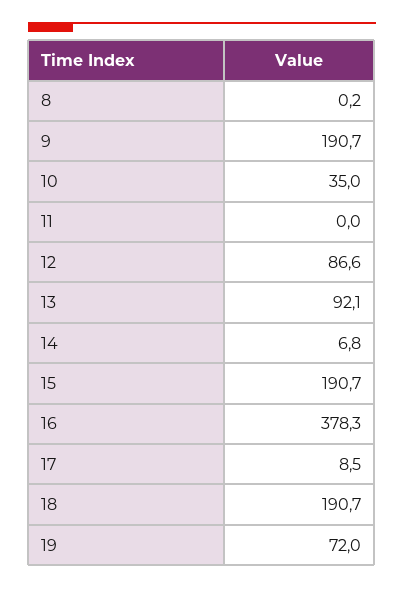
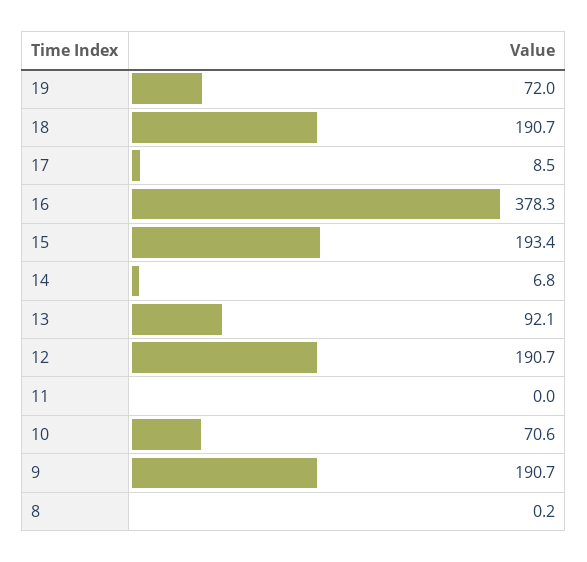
  {
    "8": 0.2,
    "9": 190.7,
-   "10": 35,
+   "10": 70.6,
    "11": 0,
-   "12": 86.6,
+   "12": 190.7,
    "13": 92.1,
    "14": 6.8,
-   "15": 190.7,
+   "15": 193.4,
    "16": 378.3,
    "17": 8.5,
    "18": 190.7,
    "19": 72
  }

